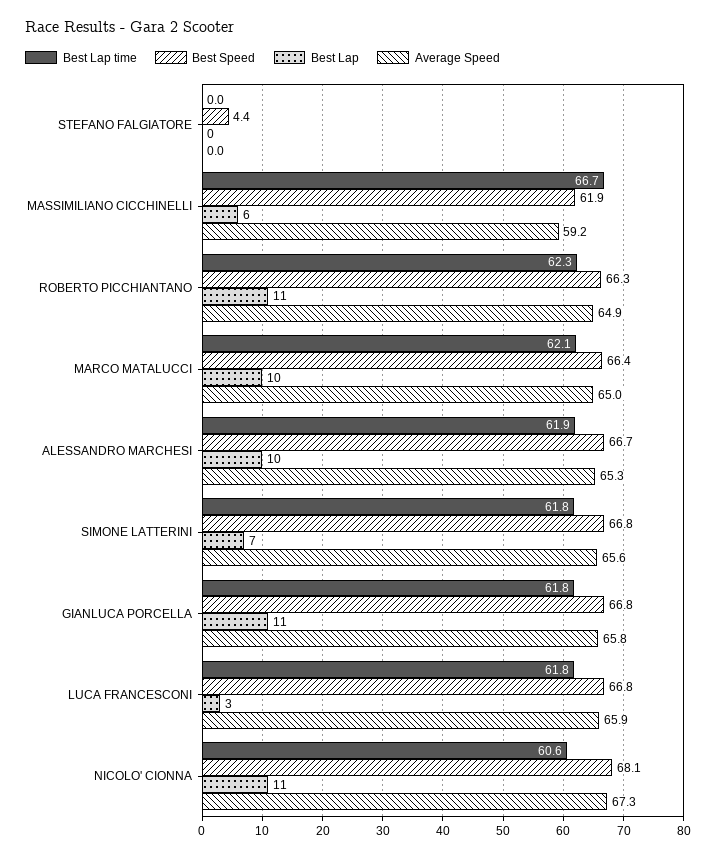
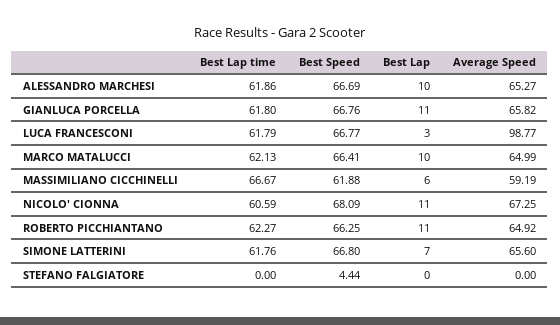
  {
    "Best Lap time": {
      "STEFANO FALGIATORE": 0,
      "MASSIMILIANO CICCHINELLI": 66.67,
      "ROBERTO PICCHIANTANO": 62.27,
      "MARCO MATALUCCI": 62.13,
      "ALESSANDRO MARCHESI": 61.86,
      "SIMONE LATTERINI": 61.76,
      "GIANLUCA PORCELLA": 61.8,
      "LUCA FRANCESCONI": 61.79,
      "NICOLO' CIONNA": 60.59
    },
    "Best Speed": {
      "STEFANO FALGIATORE": 4.44,
      "MASSIMILIANO CICCHINELLI": 61.88,
      "ROBERTO PICCHIANTANO": 66.25,
      "MARCO MATALUCCI": 66.41,
      "ALESSANDRO MARCHESI": 66.69,
      "SIMONE LATTERINI": 66.8,
      "GIANLUCA PORCELLA": 66.76,
      "LUCA FRANCESCONI": 66.77,
      "NICOLO' CIONNA": 68.09
    },
    "Best Lap": {
      "STEFANO FALGIATORE": 0,
      "MASSIMILIANO CICCHINELLI": 6,
      "ROBERTO PICCHIANTANO": 11,
      "MARCO MATALUCCI": 10,
      "ALESSANDRO MARCHESI": 10,
      "SIMONE LATTERINI": 7,
      "GIANLUCA PORCELLA": 11,
      "LUCA FRANCESCONI": 3,
      "NICOLO' CIONNA": 11
    },
    "Average Speed": {
      "STEFANO FALGIATORE": 0,
      "MASSIMILIANO CICCHINELLI": 59.19,
      "ROBERTO PICCHIANTANO": 64.92,
      "MARCO MATALUCCI": 64.99,
      "ALESSANDRO MARCHESI": 65.27,
      "SIMONE LATTERINI": 65.6,
      "GIANLUCA PORCELLA": 65.82,
-     "LUCA FRANCESCONI": 65.9,
+     "LUCA FRANCESCONI": 98.77,
      "NICOLO' CIONNA": 67.25
    }
  }

